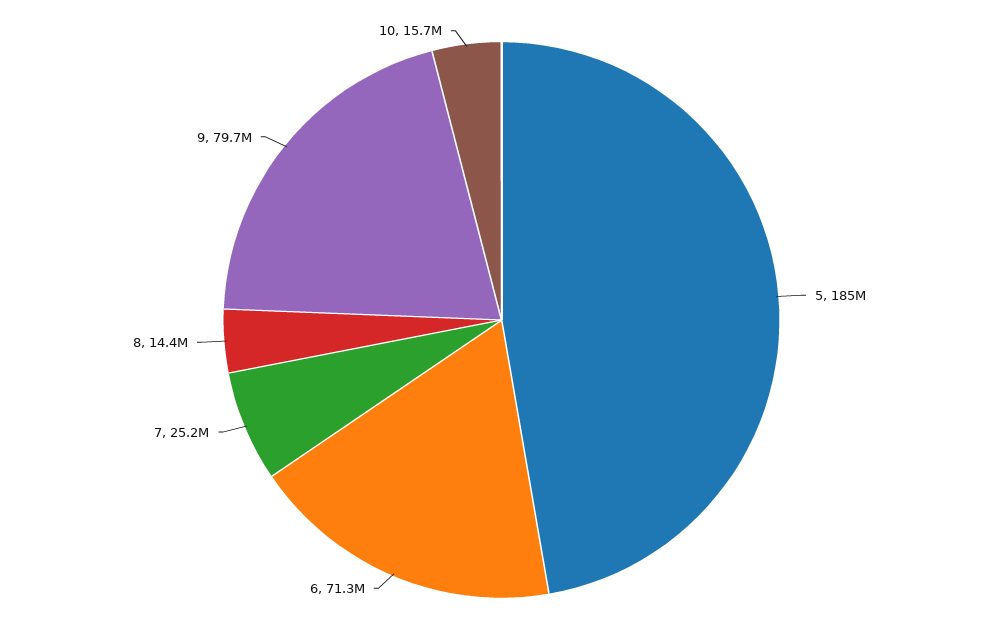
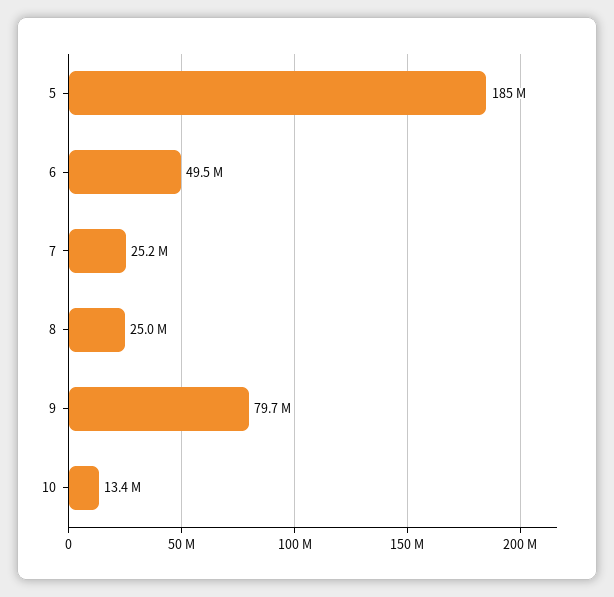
  {
    "5": 185000000,
-   "6": 71300000,
+   "6": 49500000,
    "7": 25200000,
-   "8": 14400000,
+   "8": 25000000,
    "9": 79700000,
-   "10": 15700000
+   "10": 13400000
  }

